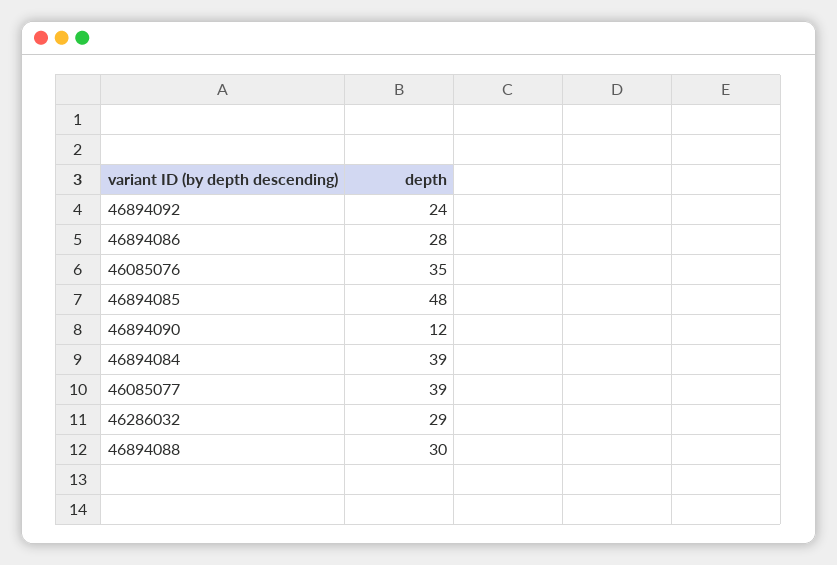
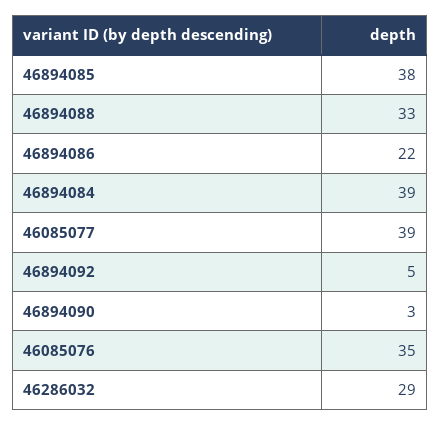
  {
-   "46894092": 24,
+   "46894092": 5,
-   "46894086": 28,
+   "46894086": 22,
    "46085076": 35,
-   "46894085": 48,
+   "46894085": 38,
-   "46894090": 12,
+   "46894090": 3,
    "46894084": 39,
    "46085077": 39,
    "46286032": 29,
-   "46894088": 30
+   "46894088": 33
  }

